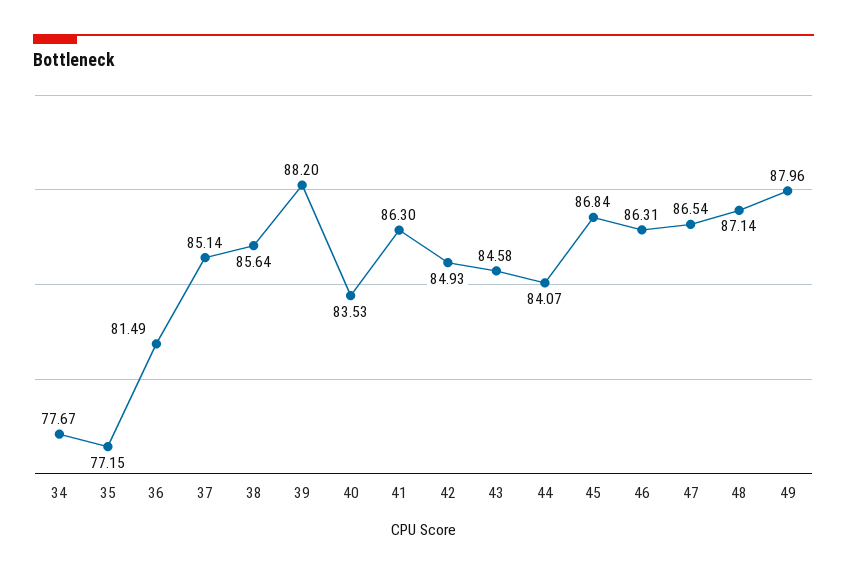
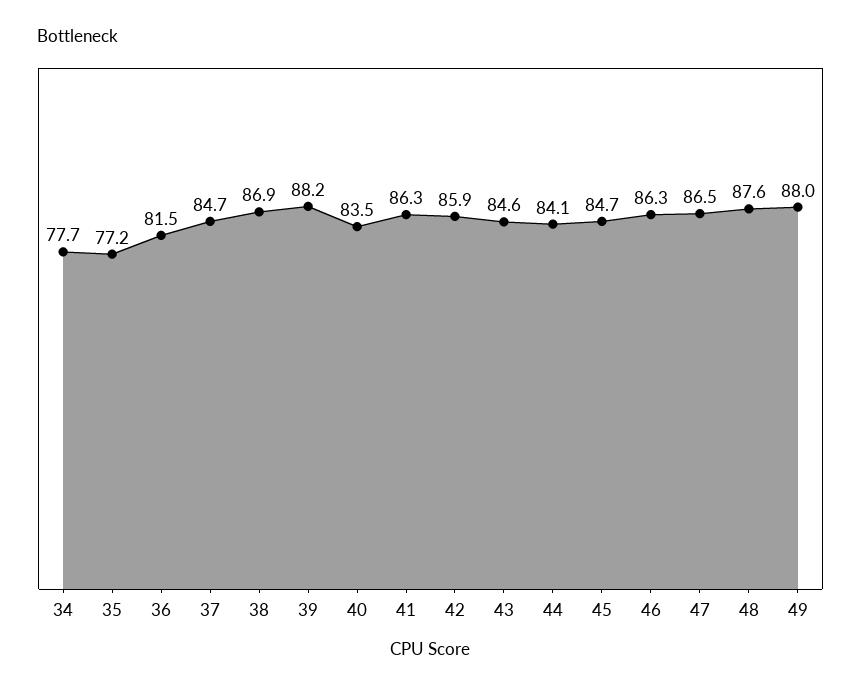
  {
    "34": 77.67,
    "35": 77.15,
    "36": 81.49,
-   "37": 85.14,
+   "37": 84.7,
-   "38": 85.64,
+   "38": 86.9,
    "39": 88.2,
    "40": 83.53,
    "41": 86.3,
-   "42": 84.93,
+   "42": 85.9,
    "43": 84.58,
    "44": 84.07,
-   "45": 86.84,
+   "45": 84.7,
    "46": 86.31,
    "47": 86.54,
-   "48": 87.14,
+   "48": 87.6,
    "49": 87.96
  }

